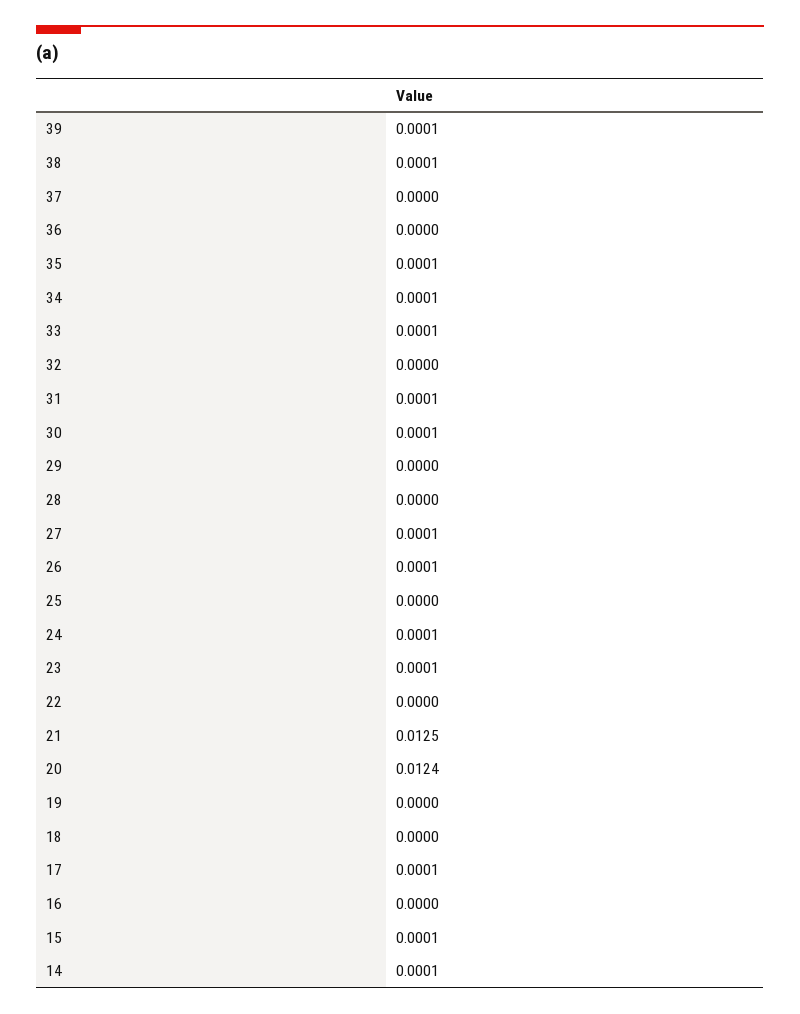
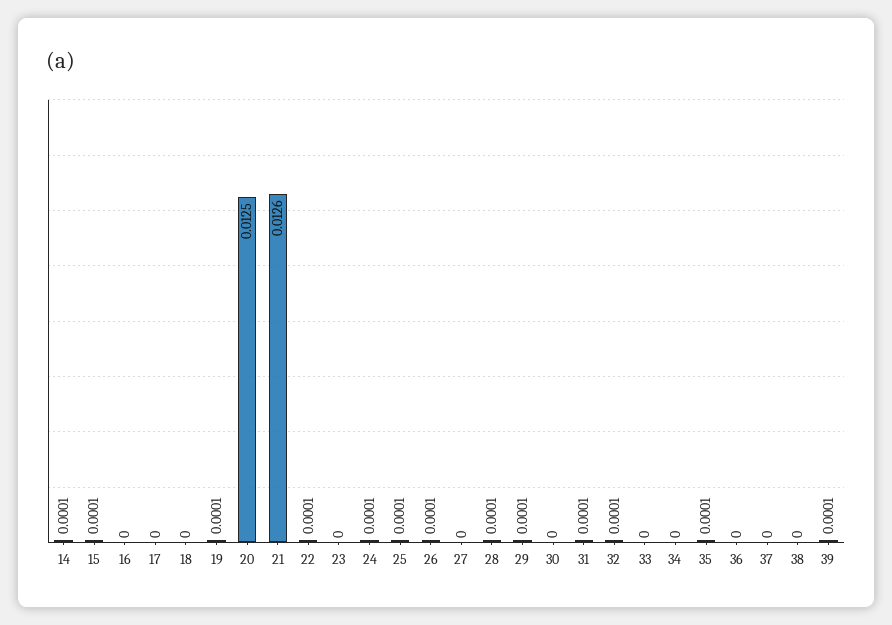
  {
    "39": 0.0001,
-   "38": 0.0001,
+   "38": 0,
    "37": 0,
    "36": 0,
    "35": 0.0001,
-   "34": 0.0001,
+   "34": 0,
-   "33": 0.0001,
+   "33": 0,
-   "32": 0,
+   "32": 0.0001,
    "31": 0.0001,
-   "30": 0.0001,
+   "30": 0,
-   "29": 0,
+   "29": 0.0001,
-   "28": 0,
+   "28": 0.0001,
-   "27": 0.0001,
+   "27": 0,
    "26": 0.0001,
-   "25": 0,
+   "25": 0.0001,
    "24": 0.0001,
-   "23": 0.0001,
+   "23": 0,
-   "22": 0,
+   "22": 0.0001,
-   "21": 0.0125,
+   "21": 0.0126,
-   "20": 0.0124,
+   "20": 0.0125,
-   "19": 0,
+   "19": 0.0001,
    "18": 0,
-   "17": 0.0001,
+   "17": 0,
    "16": 0,
    "15": 0.0001,
    "14": 0.0001
  }

